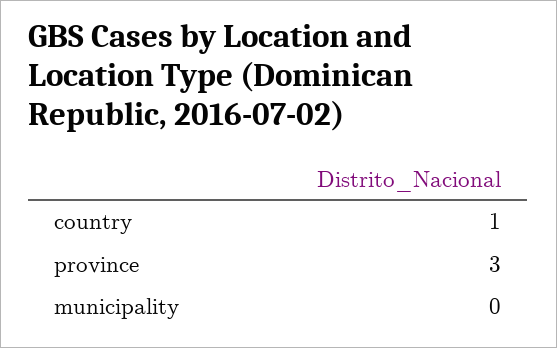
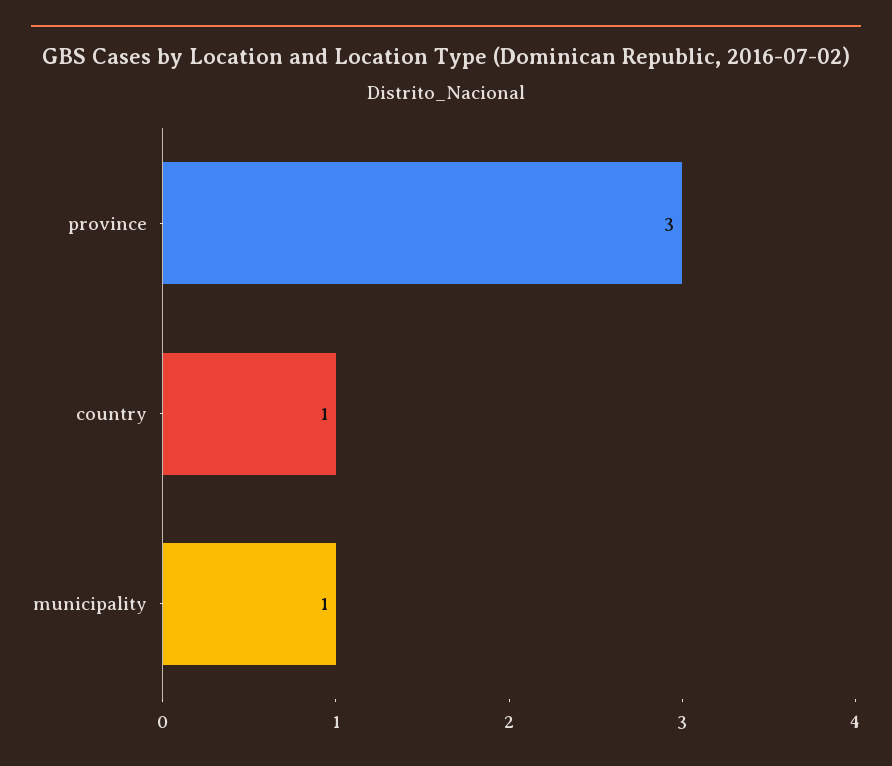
  {
    "country": 1,
    "province": 3,
-   "municipality": 0
+   "municipality": 1
  }

